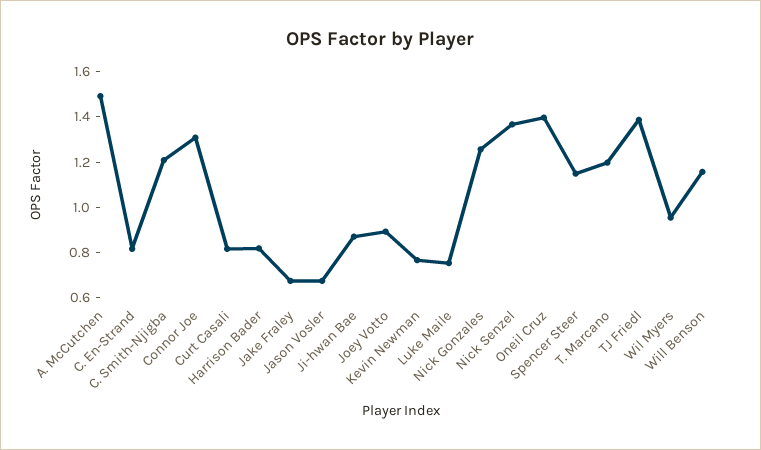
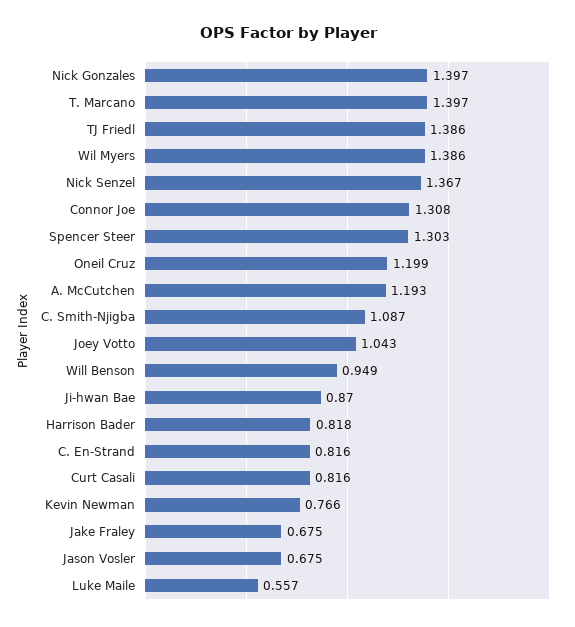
  {
-   "A. McCutchen": 1.5,
+   "A. McCutchen": 1.193,
    "C. En-Strand": 0.816,
-   "C. Smith-Njigba": 1.2,
+   "C. Smith-Njigba": 1.087,
    "Connor Joe": 1.308,
    "Curt Casali": 0.816,
    "Harrison Bader": 0.818,
    "Jake Fraley": 0.675,
    "Jason Vosler": 0.675,
    "Ji-hwan Bae": 0.87,
-   "Joey Votto": 0.9,
+   "Joey Votto": 1.043,
    "Kevin Newman": 0.766,
-   "Luke Maile": 0.75,
+   "Luke Maile": 0.557,
-   "Nick Gonzales": 1.25,
+   "Nick Gonzales": 1.397,
    "Nick Senzel": 1.367,
-   "Oneil Cruz": 1.4,
+   "Oneil Cruz": 1.199,
-   "Spencer Steer": 1.15,
+   "Spencer Steer": 1.303,
-   "T. Marcano": 1.2,
+   "T. Marcano": 1.397,
    "TJ Friedl": 1.386,
-   "Wil Myers": 0.95,
+   "Wil Myers": 1.386,
-   "Will Benson": 1.15
+   "Will Benson": 0.949
  }

